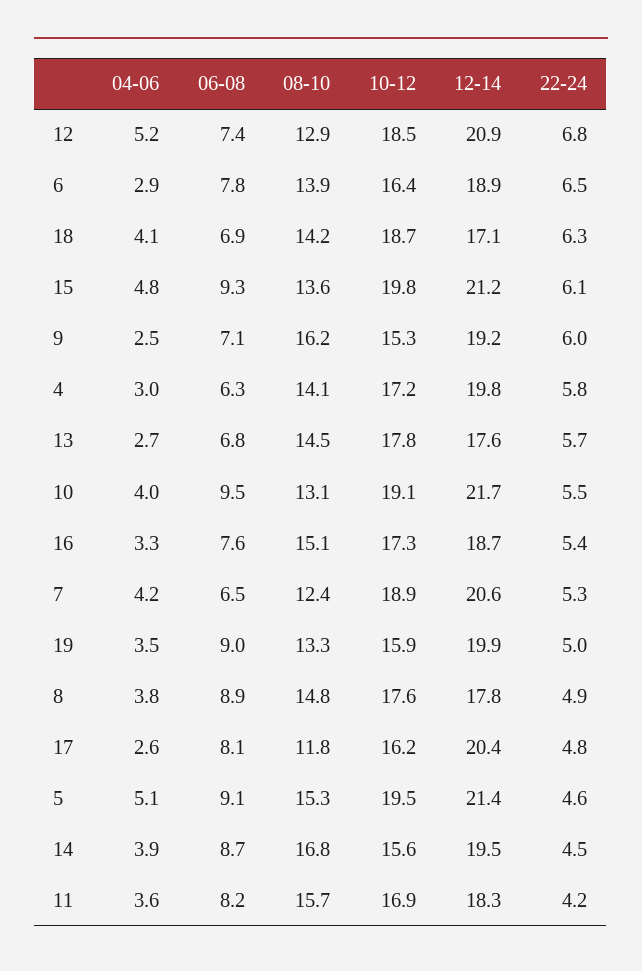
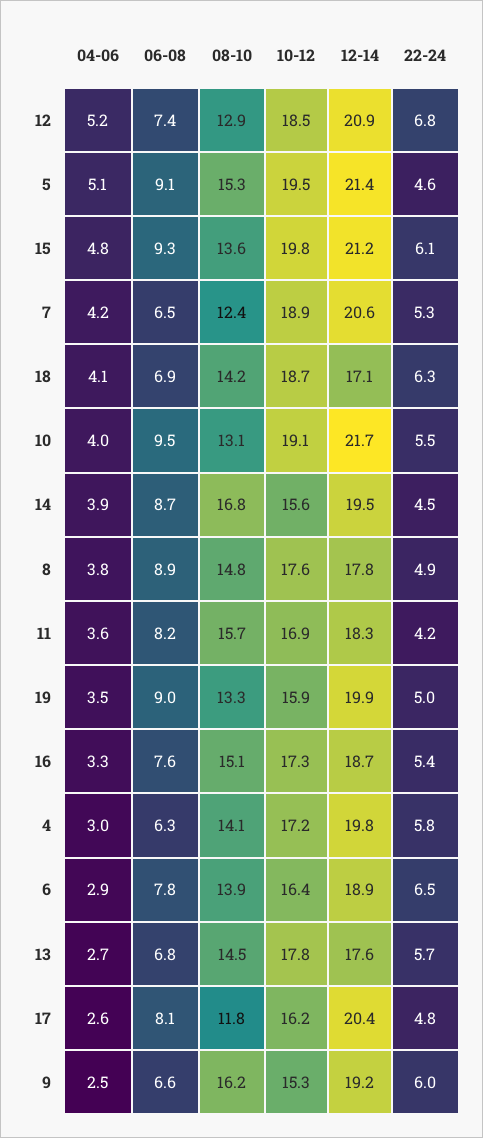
  {
    "04-06": {
      "12": 5.2,
      "6": 2.9,
      "18": 4.1,
      "15": 4.8,
      "9": 2.5,
      "4": 3,
      "13": 2.7,
      "10": 4,
      "16": 3.3,
      "7": 4.2,
      "19": 3.5,
      "8": 3.8,
      "17": 2.6,
      "5": 5.1,
      "14": 3.9,
      "11": 3.6
    },
    "06-08": {
      "12": 7.4,
      "6": 7.8,
      "18": 6.9,
      "15": 9.3,
-     "9": 7.1,
+     "9": 6.6,
      "4": 6.3,
      "13": 6.8,
      "10": 9.5,
      "16": 7.6,
      "7": 6.5,
      "19": 9,
      "8": 8.9,
      "17": 8.1,
      "5": 9.1,
      "14": 8.7,
      "11": 8.2
    },
    "08-10": {
      "12": 12.9,
      "6": 13.9,
      "18": 14.2,
      "15": 13.6,
      "9": 16.2,
      "4": 14.1,
      "13": 14.5,
      "10": 13.1,
      "16": 15.1,
      "7": 12.4,
      "19": 13.3,
      "8": 14.8,
      "17": 11.8,
      "5": 15.3,
      "14": 16.8,
      "11": 15.7
    },
    "10-12": {
      "12": 18.5,
      "6": 16.4,
      "18": 18.7,
      "15": 19.8,
      "9": 15.3,
      "4": 17.2,
      "13": 17.8,
      "10": 19.1,
      "16": 17.3,
      "7": 18.9,
      "19": 15.9,
      "8": 17.6,
      "17": 16.2,
      "5": 19.5,
      "14": 15.6,
      "11": 16.9
    },
    "12-14": {
      "12": 20.9,
      "6": 18.9,
      "18": 17.1,
      "15": 21.2,
      "9": 19.2,
      "4": 19.8,
      "13": 17.6,
      "10": 21.7,
      "16": 18.7,
      "7": 20.6,
      "19": 19.9,
      "8": 17.8,
      "17": 20.4,
      "5": 21.4,
      "14": 19.5,
      "11": 18.3
    },
    "22-24": {
      "12": 6.8,
      "6": 6.5,
      "18": 6.3,
      "15": 6.1,
      "9": 6,
      "4": 5.8,
      "13": 5.7,
      "10": 5.5,
      "16": 5.4,
      "7": 5.3,
      "19": 5,
      "8": 4.9,
      "17": 4.8,
      "5": 4.6,
      "14": 4.5,
      "11": 4.2
    }
  }

